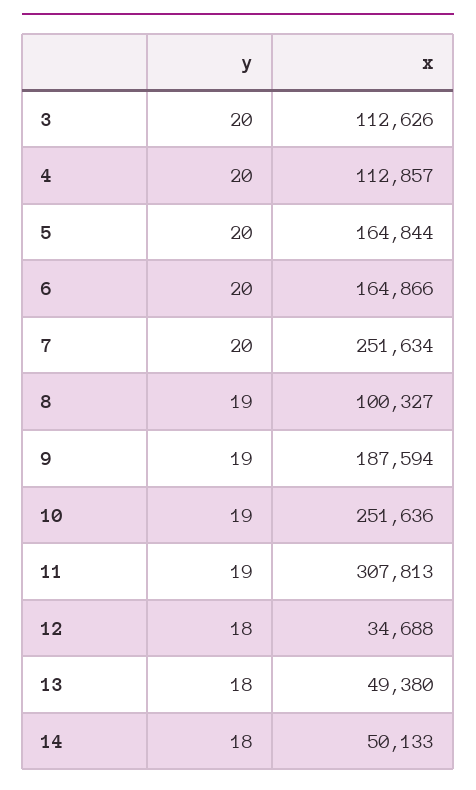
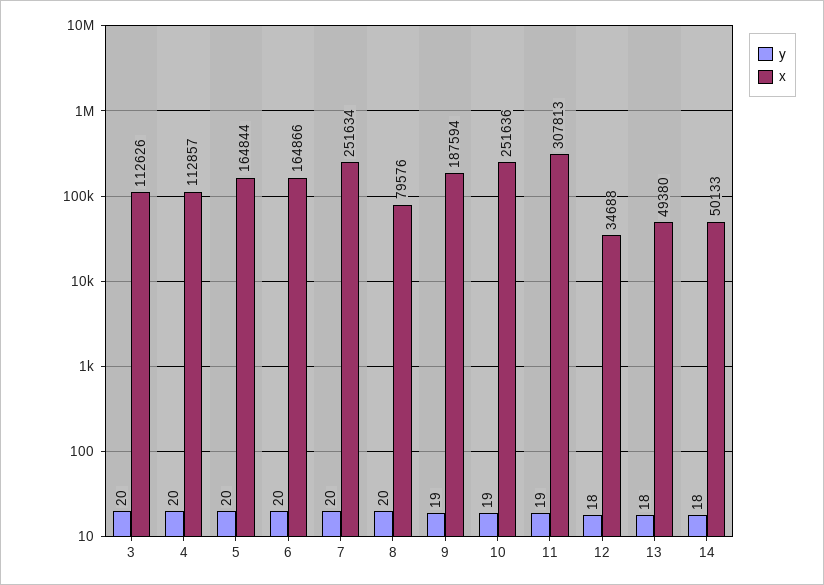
  {
    "y": {
      "3": 20,
      "4": 20,
      "5": 20,
      "6": 20,
      "7": 20,
-     "8": 19,
+     "8": 20,
      "9": 19,
      "10": 19,
      "11": 19,
      "12": 18,
      "13": 18,
      "14": 18
    },
    "x": {
      "3": 112626,
      "4": 112857,
      "5": 164844,
      "6": 164866,
      "7": 251634,
-     "8": 100327,
+     "8": 79576,
      "9": 187594,
      "10": 251636,
      "11": 307813,
      "12": 34688,
      "13": 49380,
      "14": 50133
    }
  }

